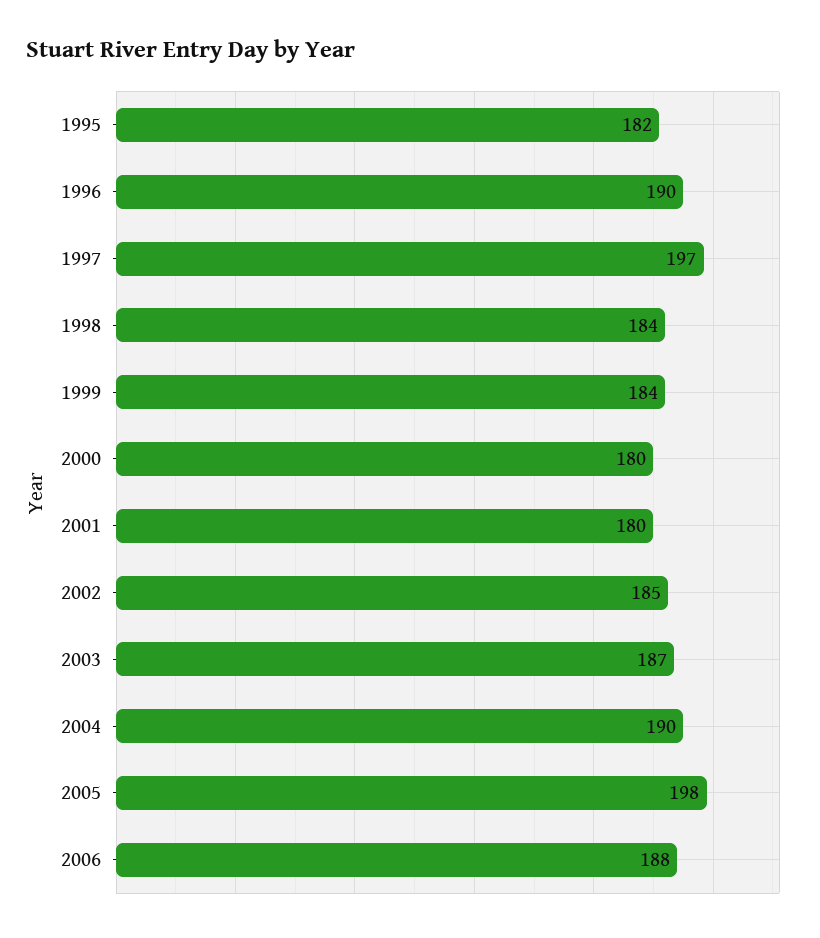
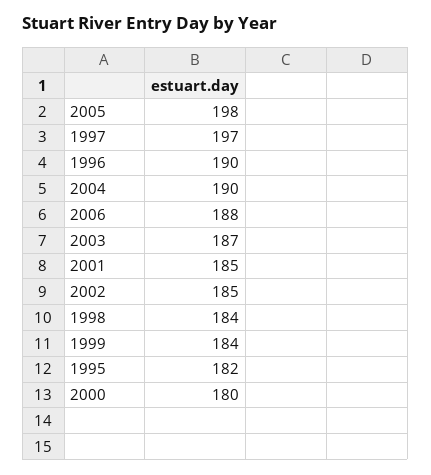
  {
    "1995": 182,
    "1996": 190,
    "1997": 197,
    "1998": 184,
    "1999": 184,
    "2000": 180,
-   "2001": 180,
+   "2001": 185,
    "2002": 185,
    "2003": 187,
    "2004": 190,
    "2005": 198,
    "2006": 188
  }

